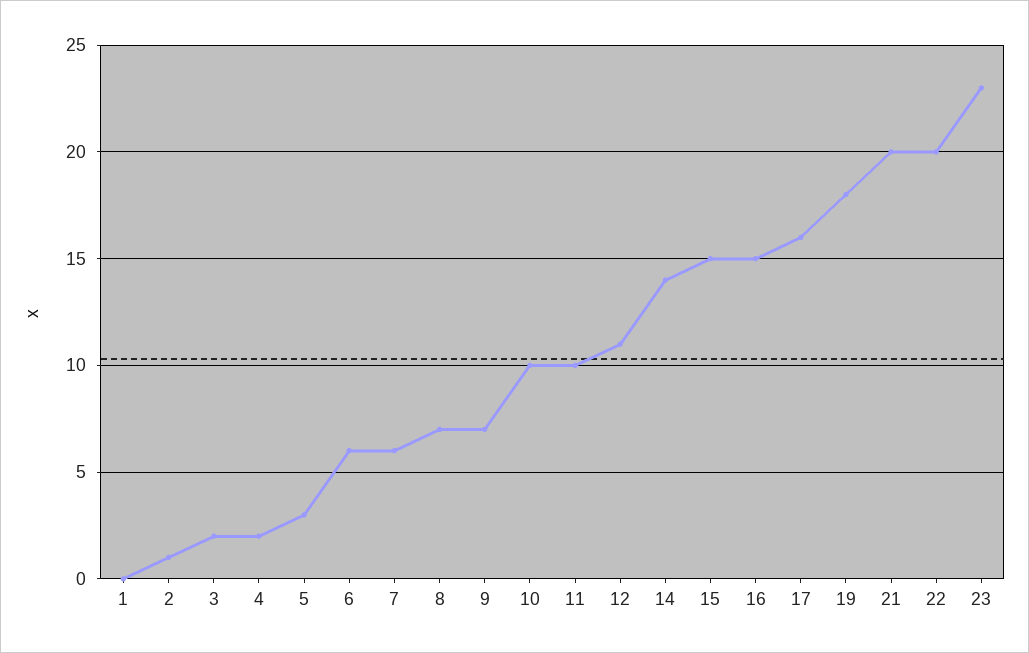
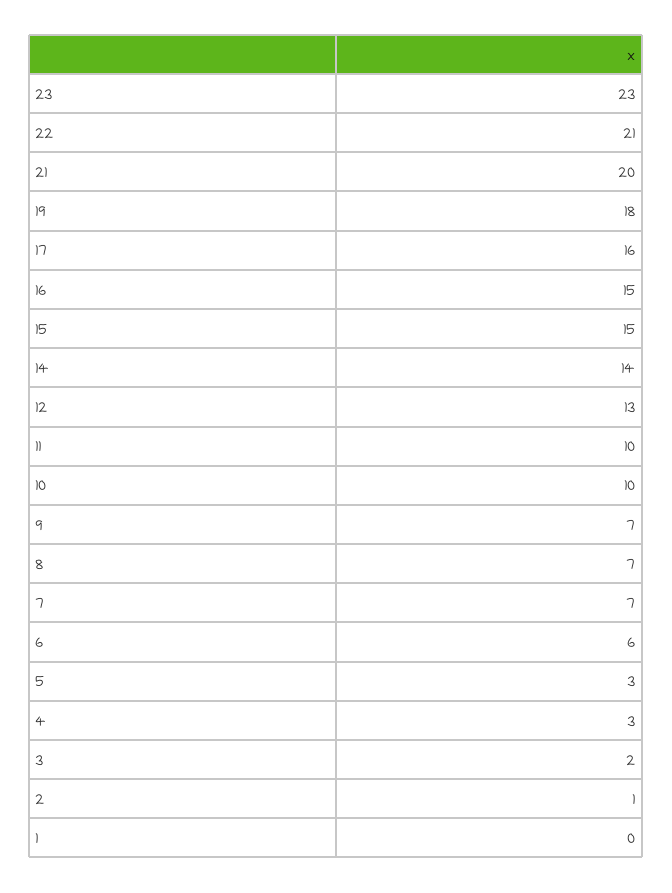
  {
    "1": 0,
    "2": 1,
    "3": 2,
-   "4": 2,
+   "4": 3,
    "5": 3,
    "6": 6,
-   "7": 6,
+   "7": 7,
    "8": 7,
    "9": 7,
    "10": 10,
    "11": 10,
-   "12": 11,
+   "12": 13,
    "14": 14,
    "15": 15,
    "16": 15,
    "17": 16,
    "19": 18,
    "21": 20,
-   "22": 20,
+   "22": 21,
    "23": 23
  }

